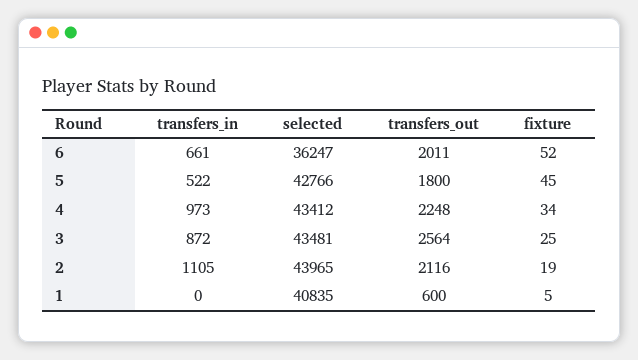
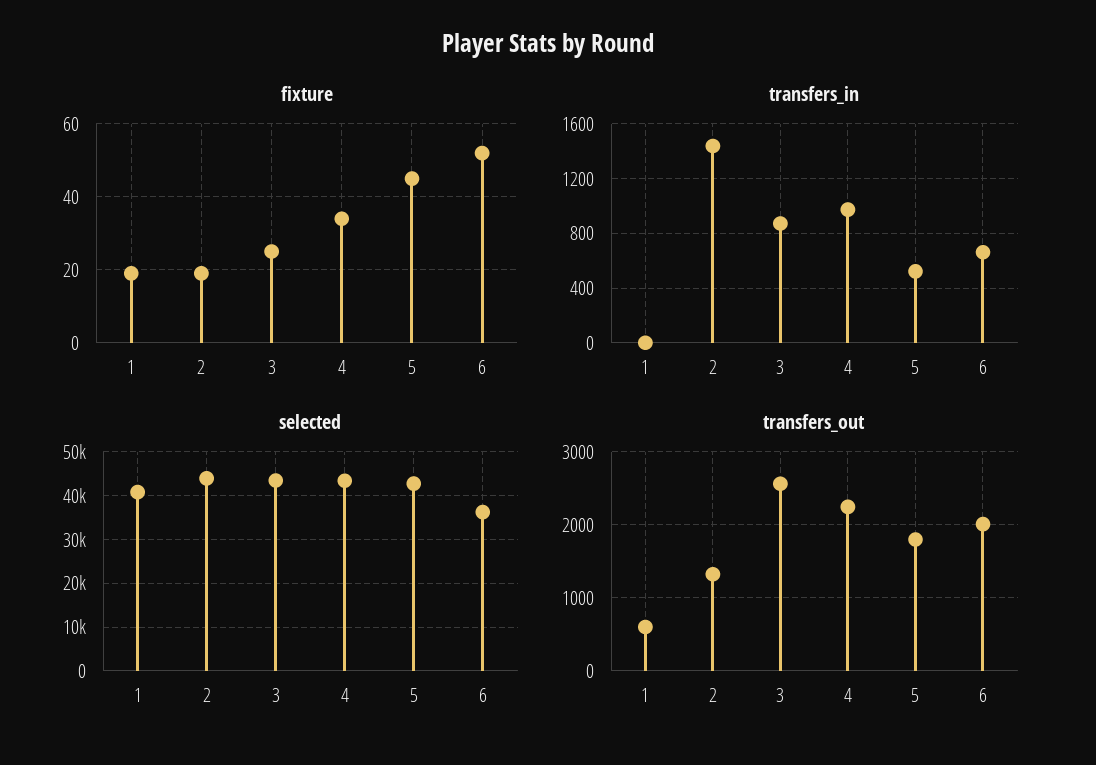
  {
    "transfers_in": {
      "6": 661,
      "5": 522,
      "4": 973,
      "3": 872,
-     "2": 1105,
+     "2": 1450,
      "1": 0
    },
    "selected": {
      "6": 36247,
      "5": 42766,
      "4": 43412,
      "3": 43481,
      "2": 43965,
      "1": 40835
    },
    "transfers_out": {
      "6": 2011,
      "5": 1800,
      "4": 2248,
      "3": 2564,
-     "2": 2116,
+     "2": 1300,
      "1": 600
    },
    "fixture": {
      "6": 52,
      "5": 45,
      "4": 34,
      "3": 25,
      "2": 19,
-     "1": 5
+     "1": 20
    }
  }

